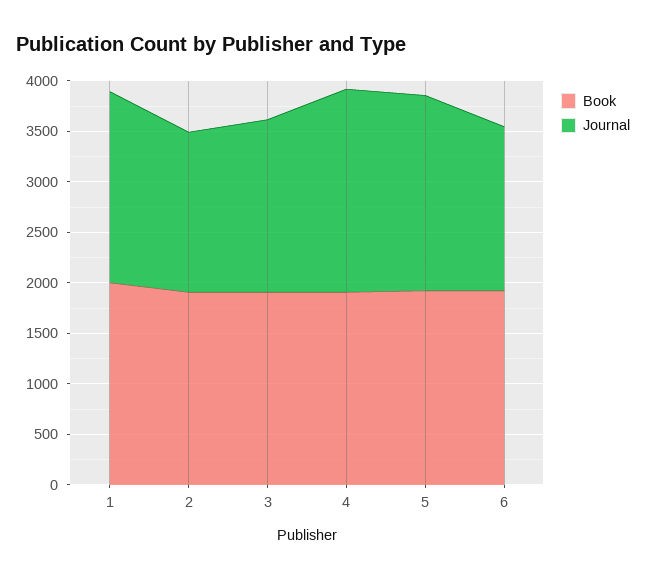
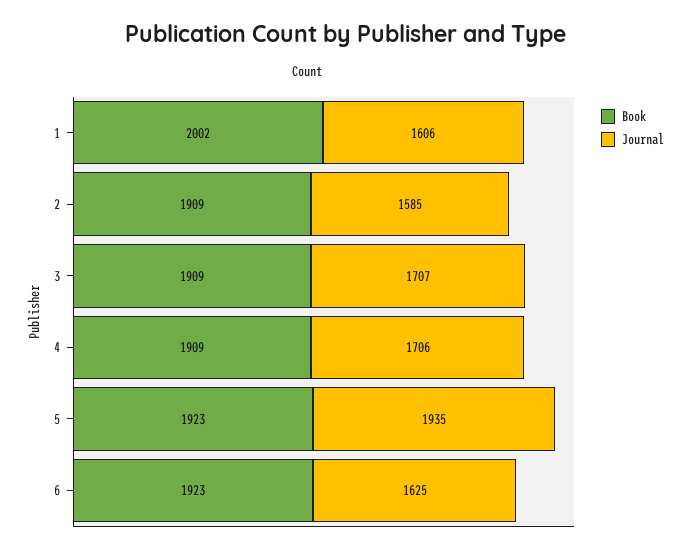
  {
    "Book": {
      "1": 2002,
      "2": 1909,
      "3": 1909,
      "4": 1909,
      "5": 1923,
      "6": 1923
    },
    "Journal": {
-     "1": 1900,
+     "1": 1606,
      "2": 1585,
      "3": 1707,
-     "4": 2000,
+     "4": 1706,
      "5": 1935,
      "6": 1625
    }
  }

